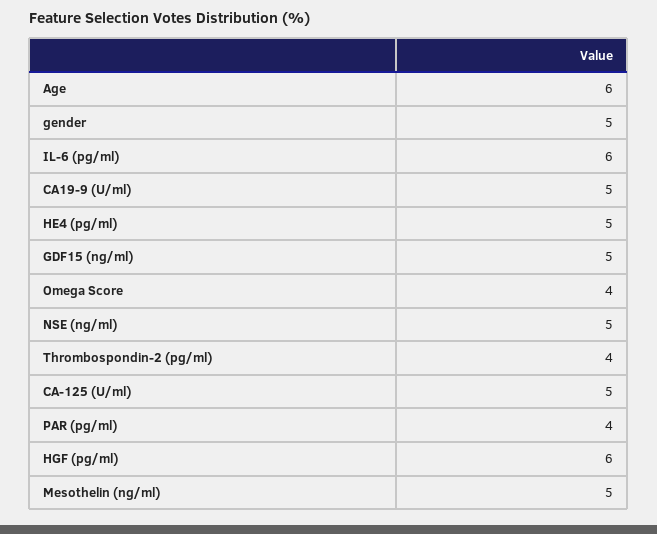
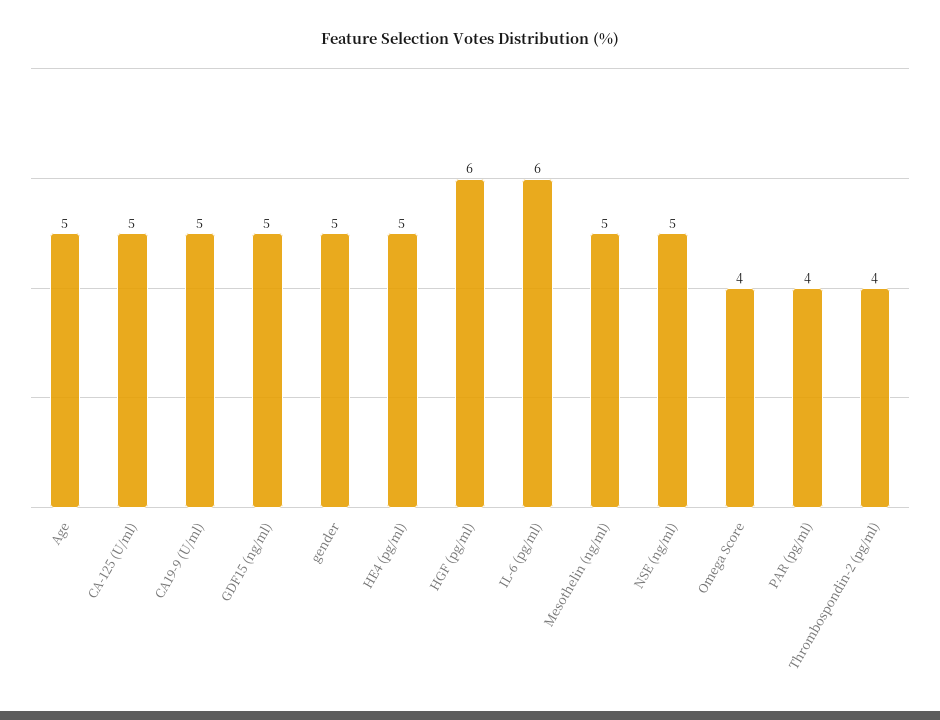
  {
-   "Age": 6,
+   "Age": 5,
    "gender": 5,
    "IL-6 (pg/ml)": 6,
    "CA19-9 (U/ml)": 5,
    "HE4 (pg/ml)": 5,
    "GDF15 (ng/ml)": 5,
    "Omega Score": 4,
    "NSE (ng/ml)": 5,
    "Thrombospondin-2 (pg/ml)": 4,
    "CA-125 (U/ml)": 5,
    "PAR (pg/ml)": 4,
    "HGF (pg/ml)": 6,
    "Mesothelin (ng/ml)": 5
  }

